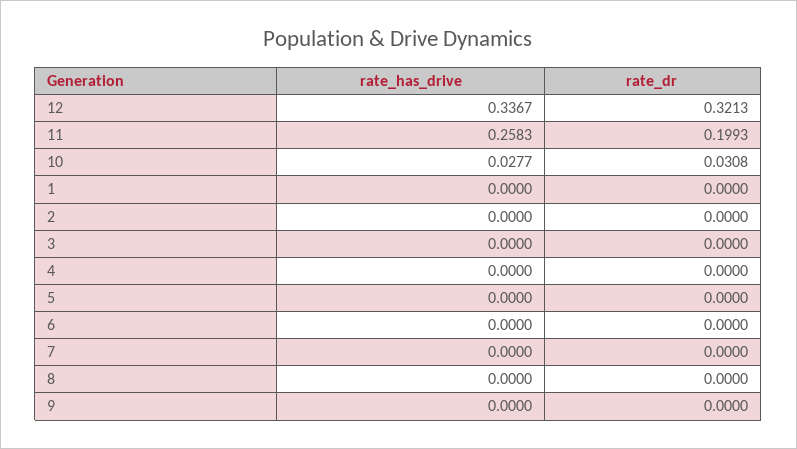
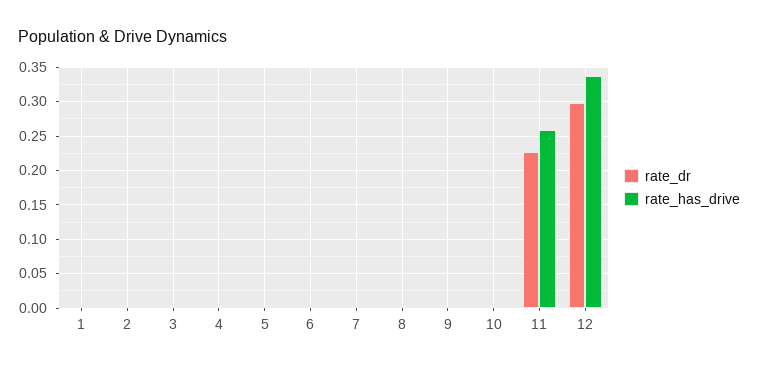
  {
    "rate_has_drive": {
      "12": 0.3367,
      "11": 0.2583,
-     "10": 0.0277,
+     "10": 0,
      "1": 0,
      "2": 0,
      "3": 0,
      "4": 0,
      "5": 0,
      "6": 0,
      "7": 0,
      "8": 0,
      "9": 0
    },
    "rate_dr": {
-     "12": 0.3213,
+     "12": 0.3,
-     "11": 0.1993,
+     "11": 0.23,
-     "10": 0.0308,
+     "10": 0,
      "1": 0,
      "2": 0,
      "3": 0,
      "4": 0,
      "5": 0,
      "6": 0,
      "7": 0,
      "8": 0,
      "9": 0
    }
  }

